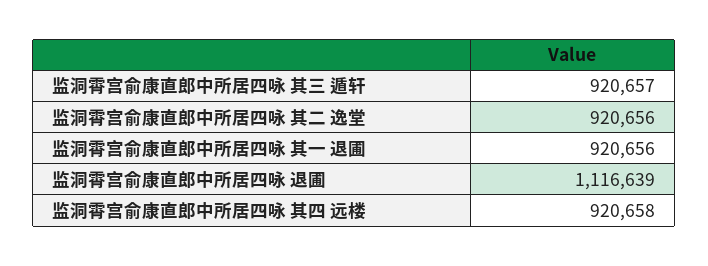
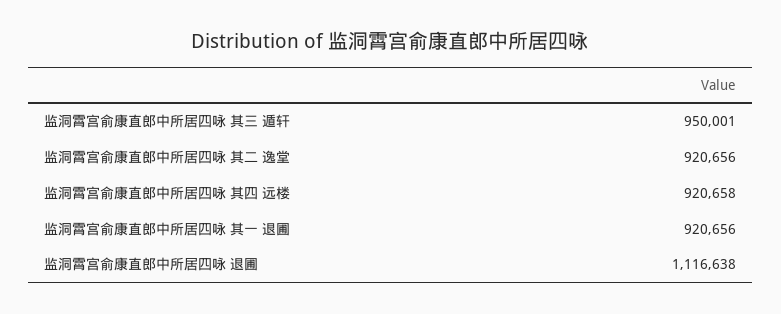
  {
-   "监洞霄宫俞康直郎中所居四咏 其三 遁轩": 920657,
+   "监洞霄宫俞康直郎中所居四咏 其三 遁轩": 950001,
    "监洞霄宫俞康直郎中所居四咏 其二 逸堂": 920656,
    "监洞霄宫俞康直郎中所居四咏 其一 退圃": 920656,
-   "监洞霄宫俞康直郎中所居四咏 退圃": 1116639,
+   "监洞霄宫俞康直郎中所居四咏 退圃": 1116638,
    "监洞霄宫俞康直郎中所居四咏 其四 远楼": 920658
  }

